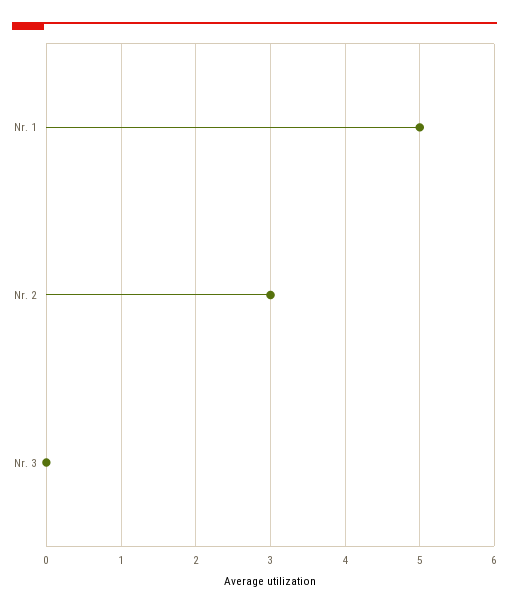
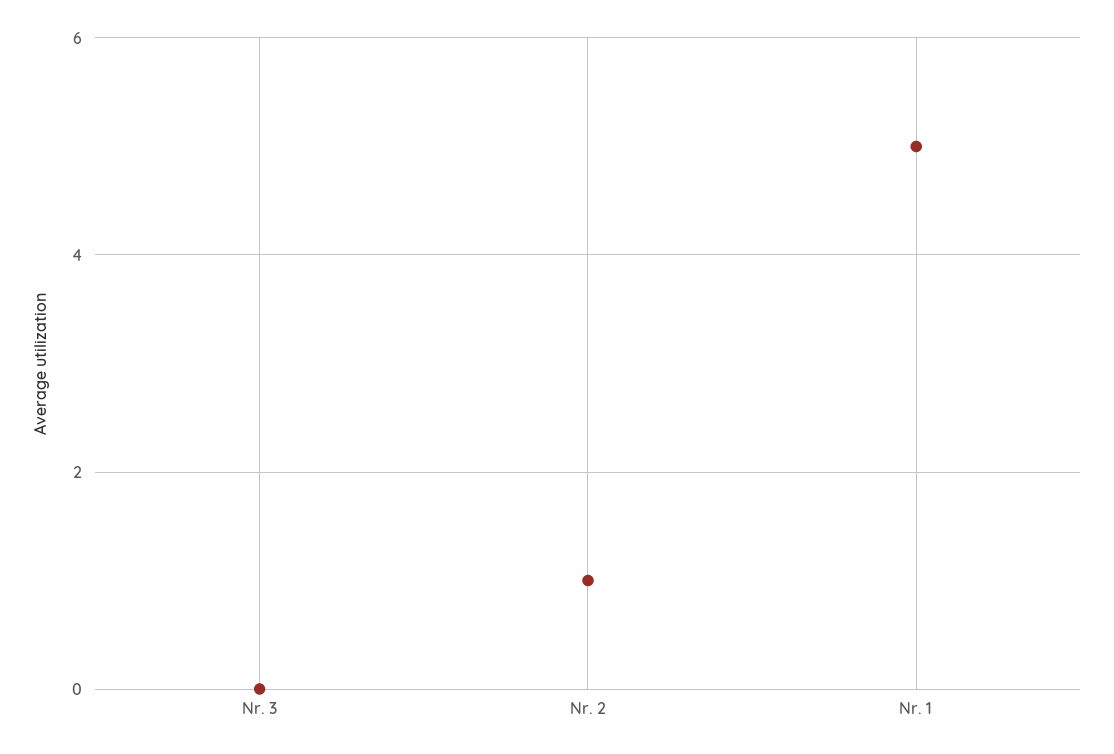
  {
    "Nr. 1": 5,
-   "Nr. 2": 3,
+   "Nr. 2": 1,
    "Nr. 3": 0
  }

